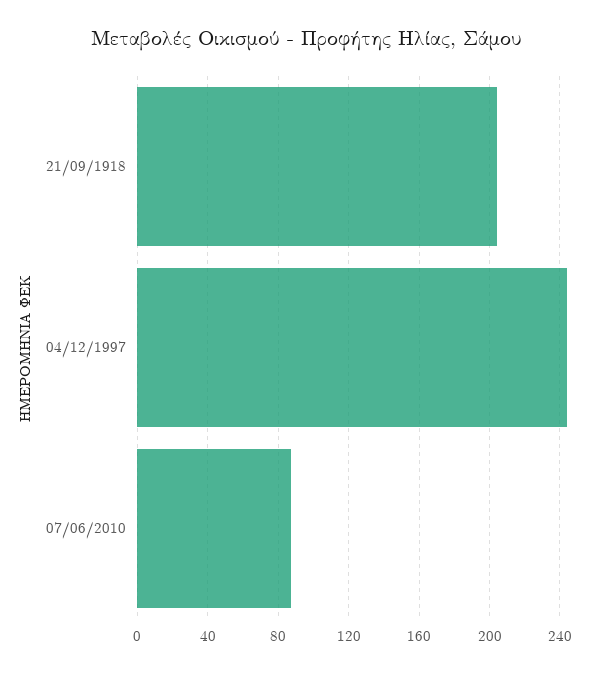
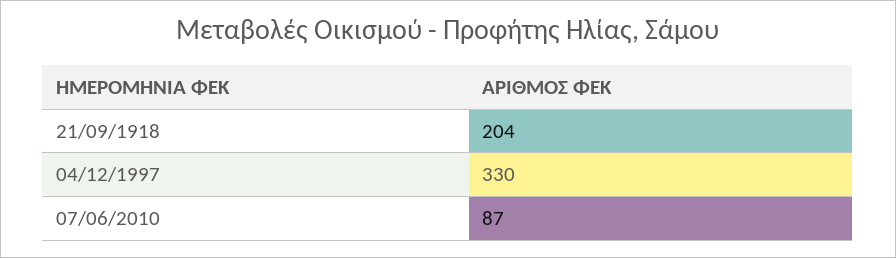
  {
    "21/09/1918": 204,
-   "04/12/1997": 245,
+   "04/12/1997": 330,
    "07/06/2010": 87
  }

